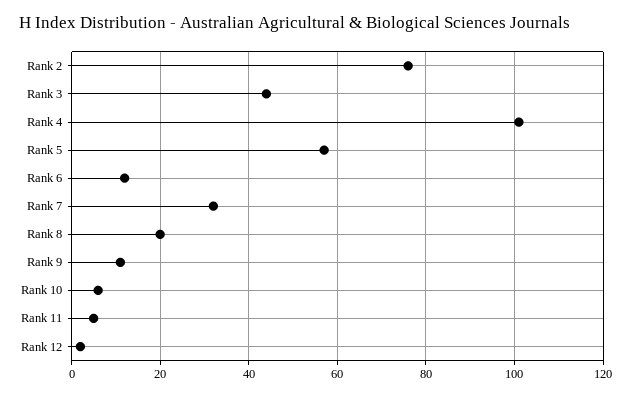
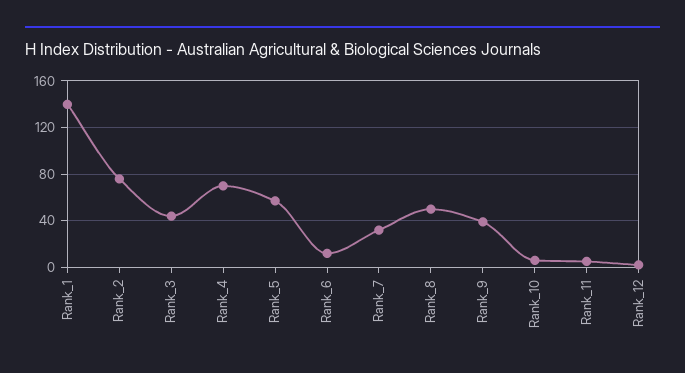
  {
    "Rank 2": 75,
    "Rank 3": 45,
-   "Rank 4": 100,
+   "Rank 4": 70,
    "Rank 5": 55,
    "Rank 6": 10,
    "Rank 7": 30,
-   "Rank 8": 20,
+   "Rank 8": 50,
-   "Rank 9": 10,
+   "Rank 9": 40,
    "Rank 10": 5,
    "Rank 11": 5,
-   "Rank 12": 0
+   "Rank 12": 0,
+   "Rank_1": 140
  }

